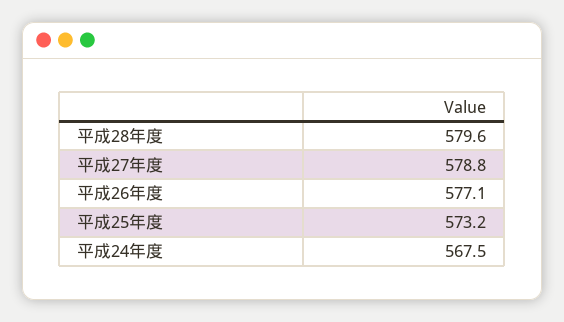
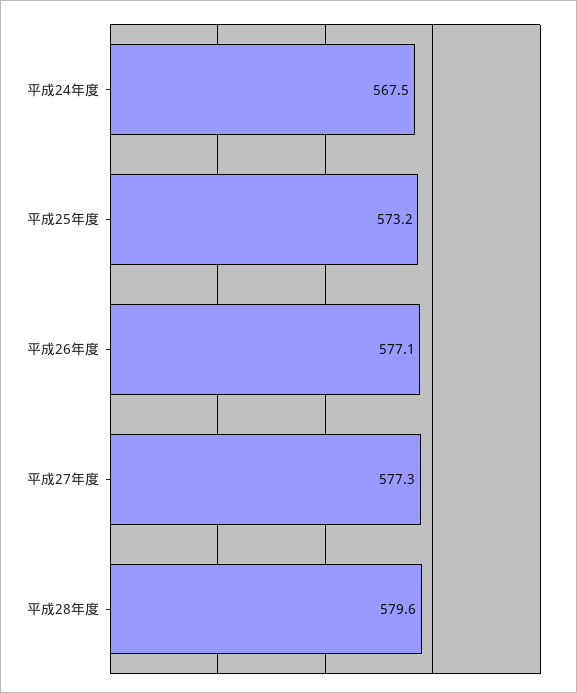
  {
    "平成28年度": 579.6,
-   "平成27年度": 578.8,
+   "平成27年度": 577.3,
    "平成26年度": 577.1,
    "平成25年度": 573.2,
    "平成24年度": 567.5
  }

